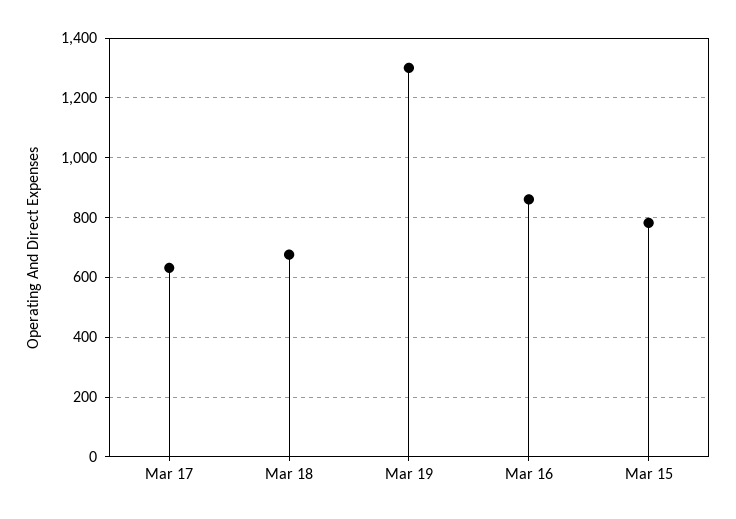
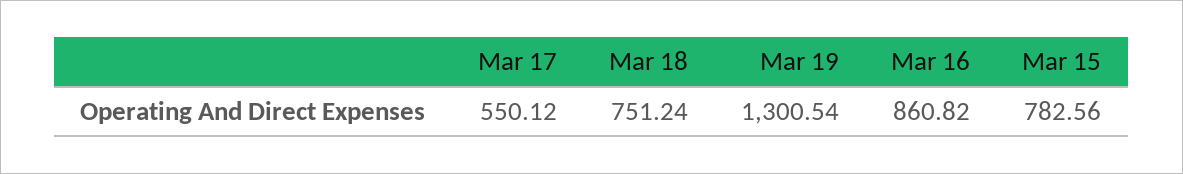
  {
-   "Mar 17": 625,
+   "Mar 17": 550.12,
-   "Mar 18": 675,
+   "Mar 18": 751.24,
    "Mar 19": 1300.54,
    "Mar 16": 860.82,
    "Mar 15": 782.56
  }

